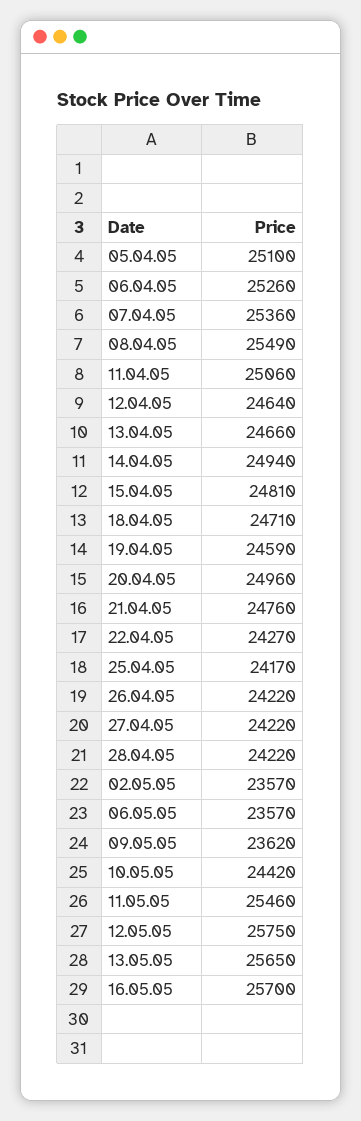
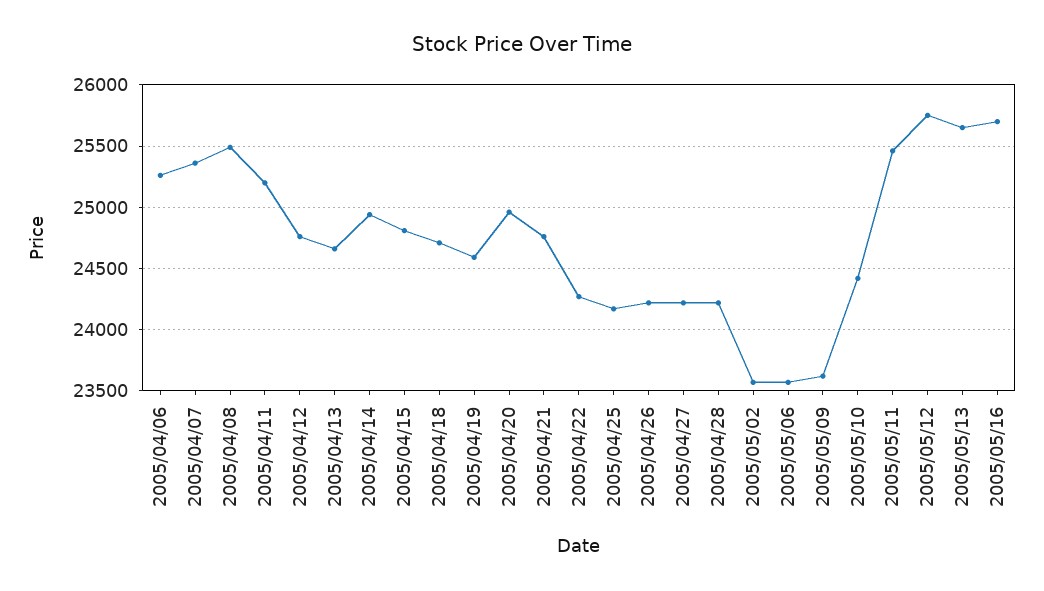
  {
-   "05.04.05": 25100,
    "06.04.05": 25260,
    "07.04.05": 25360,
    "08.04.05": 25490,
-   "11.04.05": 25060,
+   "11.04.05": 25200,
-   "12.04.05": 24640,
+   "12.04.05": 24750,
    "13.04.05": 24660,
    "14.04.05": 24940,
    "15.04.05": 24810,
    "18.04.05": 24710,
    "19.04.05": 24590,
    "20.04.05": 24960,
    "21.04.05": 24760,
    "22.04.05": 24270,
    "25.04.05": 24170,
    "26.04.05": 24220,
    "27.04.05": 24220,
    "28.04.05": 24220,
    "02.05.05": 23570,
    "06.05.05": 23570,
    "09.05.05": 23620,
    "10.05.05": 24420,
    "11.05.05": 25460,
    "12.05.05": 25750,
    "13.05.05": 25650,
    "16.05.05": 25700
  }

